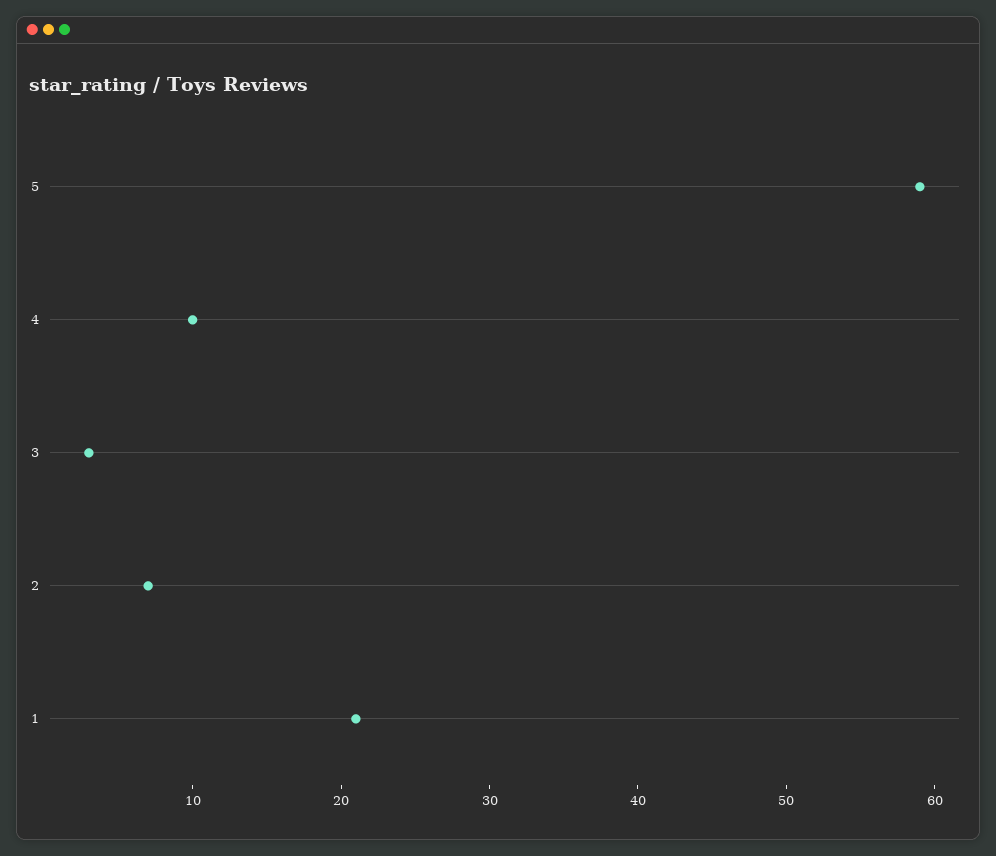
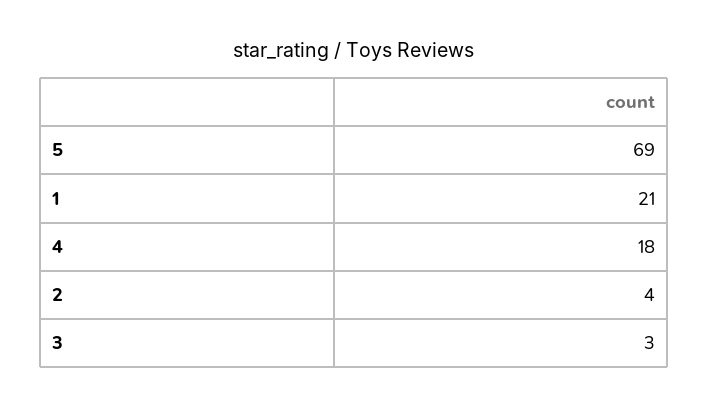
  {
-   "5": 59,
+   "5": 69,
-   "4": 10,
+   "4": 18,
    "3": 3,
-   "2": 7,
+   "2": 4,
    "1": 21
  }

